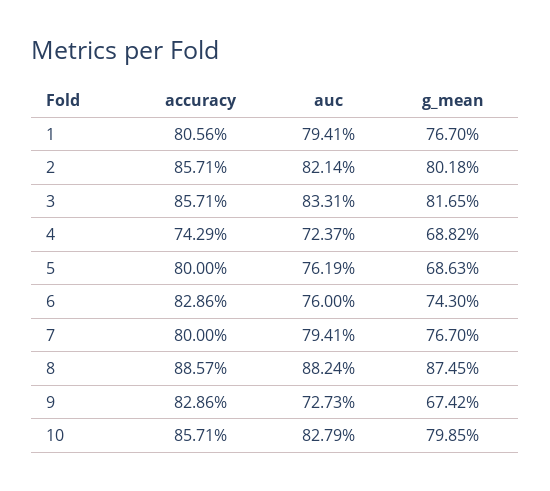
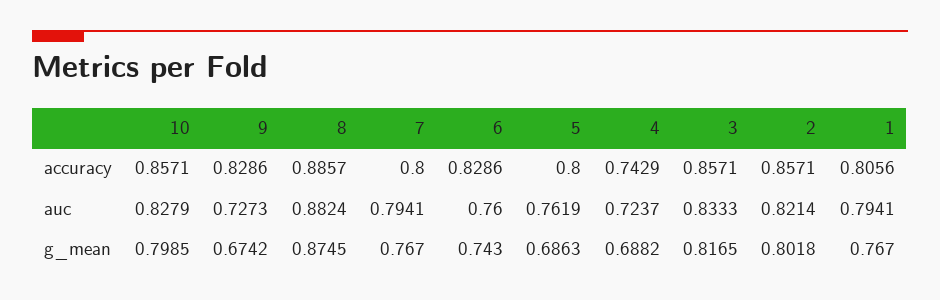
  {
    "accuracy": {
      "1": 0.8056,
      "2": 0.8571,
      "3": 0.8571,
      "4": 0.7429,
      "5": 0.8,
      "6": 0.8286,
      "7": 0.8,
      "8": 0.8857,
      "9": 0.8286,
      "10": 0.8571
    },
    "auc": {
      "1": 0.7941,
      "2": 0.8214,
-     "3": 0.8331,
+     "3": 0.8333,
      "4": 0.7237,
      "5": 0.7619,
      "6": 0.76,
      "7": 0.7941,
      "8": 0.8824,
      "9": 0.7273,
      "10": 0.8279
    },
    "g_mean": {
      "1": 0.767,
      "2": 0.8018,
      "3": 0.8165,
      "4": 0.6882,
      "5": 0.6863,
      "6": 0.743,
      "7": 0.767,
      "8": 0.8745,
      "9": 0.6742,
      "10": 0.7985
    }
  }

